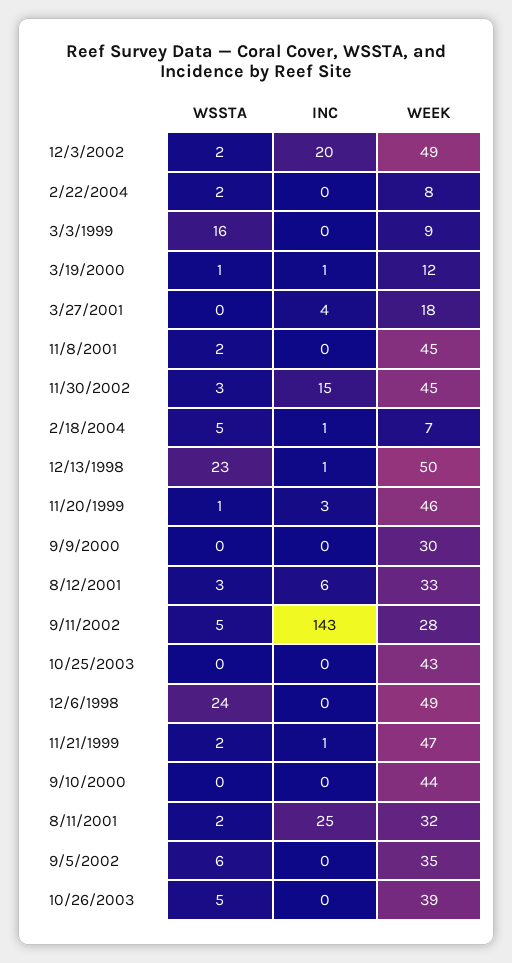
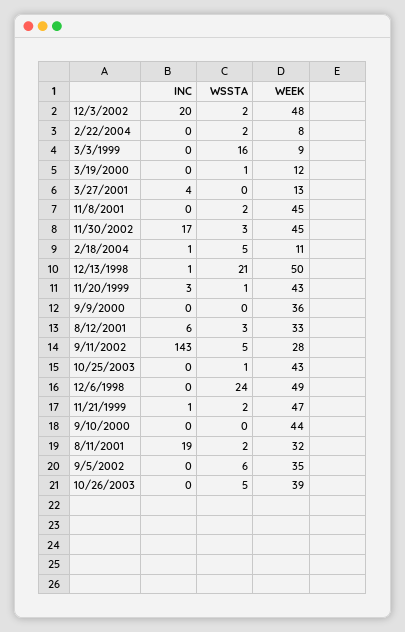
  {
    "WSSTA": {
      "12/3/2002": 2,
      "2/22/2004": 2,
      "3/3/1999": 16,
      "3/19/2000": 1,
      "3/27/2001": 0,
      "11/8/2001": 2,
      "11/30/2002": 3,
      "2/18/2004": 5,
-     "12/13/1998": 23,
+     "12/13/1998": 21,
      "11/20/1999": 1,
      "9/9/2000": 0,
      "8/12/2001": 3,
      "9/11/2002": 5,
-     "10/25/2003": 0,
+     "10/25/2003": 1,
      "12/6/1998": 24,
      "11/21/1999": 2,
      "9/10/2000": 0,
      "8/11/2001": 2,
      "9/5/2002": 6,
      "10/26/2003": 5
    },
    "INC": {
      "12/3/2002": 20,
      "2/22/2004": 0,
      "3/3/1999": 0,
-     "3/19/2000": 1,
+     "3/19/2000": 0,
      "3/27/2001": 4,
      "11/8/2001": 0,
-     "11/30/2002": 15,
+     "11/30/2002": 17,
      "2/18/2004": 1,
      "12/13/1998": 1,
      "11/20/1999": 3,
      "9/9/2000": 0,
      "8/12/2001": 6,
      "9/11/2002": 143,
      "10/25/2003": 0,
      "12/6/1998": 0,
      "11/21/1999": 1,
      "9/10/2000": 0,
-     "8/11/2001": 25,
+     "8/11/2001": 19,
      "9/5/2002": 0,
      "10/26/2003": 0
    },
    "WEEK": {
-     "12/3/2002": 49,
+     "12/3/2002": 48,
      "2/22/2004": 8,
      "3/3/1999": 9,
      "3/19/2000": 12,
-     "3/27/2001": 18,
+     "3/27/2001": 13,
      "11/8/2001": 45,
      "11/30/2002": 45,
-     "2/18/2004": 7,
+     "2/18/2004": 11,
      "12/13/1998": 50,
-     "11/20/1999": 46,
+     "11/20/1999": 43,
-     "9/9/2000": 30,
+     "9/9/2000": 36,
      "8/12/2001": 33,
      "9/11/2002": 28,
      "10/25/2003": 43,
      "12/6/1998": 49,
      "11/21/1999": 47,
      "9/10/2000": 44,
      "8/11/2001": 32,
      "9/5/2002": 35,
      "10/26/2003": 39
    }
  }

